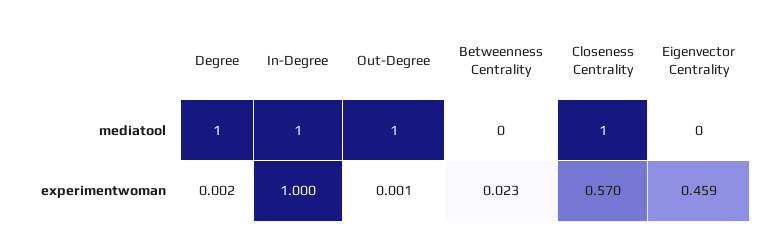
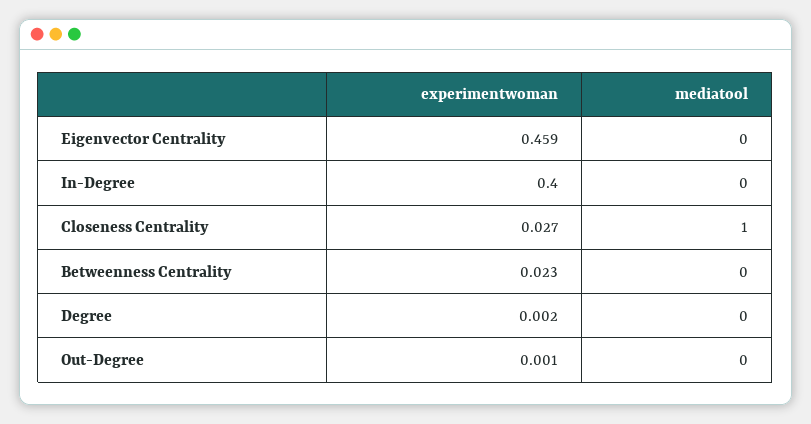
  {
    "Degree": {
-     "mediatool": 1,
+     "mediatool": 0,
      "experimentwoman": 0.002
    },
    "In-Degree": {
-     "mediatool": 1,
+     "mediatool": 0,
-     "experimentwoman": 1
+     "experimentwoman": 0.4
    },
    "Out-Degree": {
-     "mediatool": 1,
+     "mediatool": 0,
      "experimentwoman": 0.001
    },
    "Betweenness Centrality": {
      "mediatool": 0,
      "experimentwoman": 0.023
    },
    "Closeness Centrality": {
      "mediatool": 1,
-     "experimentwoman": 0.57
+     "experimentwoman": 0.027
    },
    "Eigenvector Centrality": {
      "mediatool": 0,
      "experimentwoman": 0.459
    }
  }

